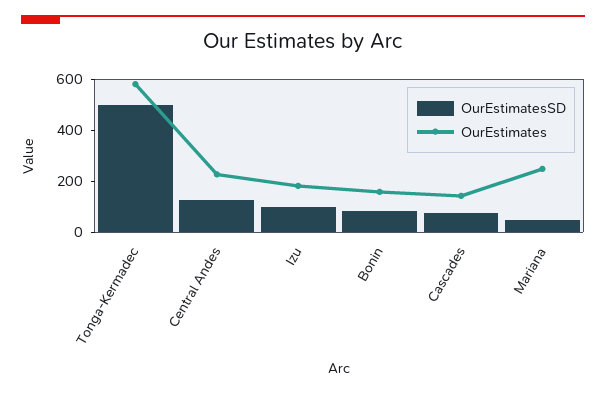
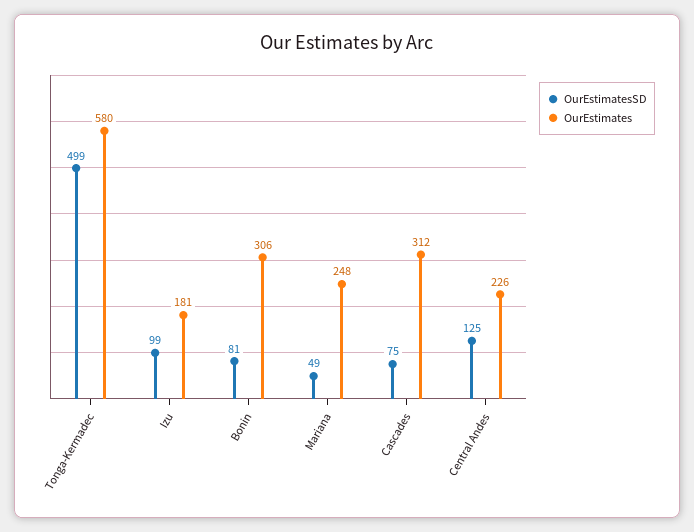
  {
    "OurEstimatesSD": {
      "Tonga-Kermadec": 499,
      "Central Andes": 125,
      "Izu": 99,
      "Bonin": 81,
      "Cascades": 75,
      "Mariana": 49
    },
    "OurEstimates": {
      "Tonga-Kermadec": 580,
      "Central Andes": 226,
      "Izu": 181,
-     "Bonin": 150,
+     "Bonin": 306,
-     "Cascades": 150,
+     "Cascades": 312,
      "Mariana": 248
    }
  }

